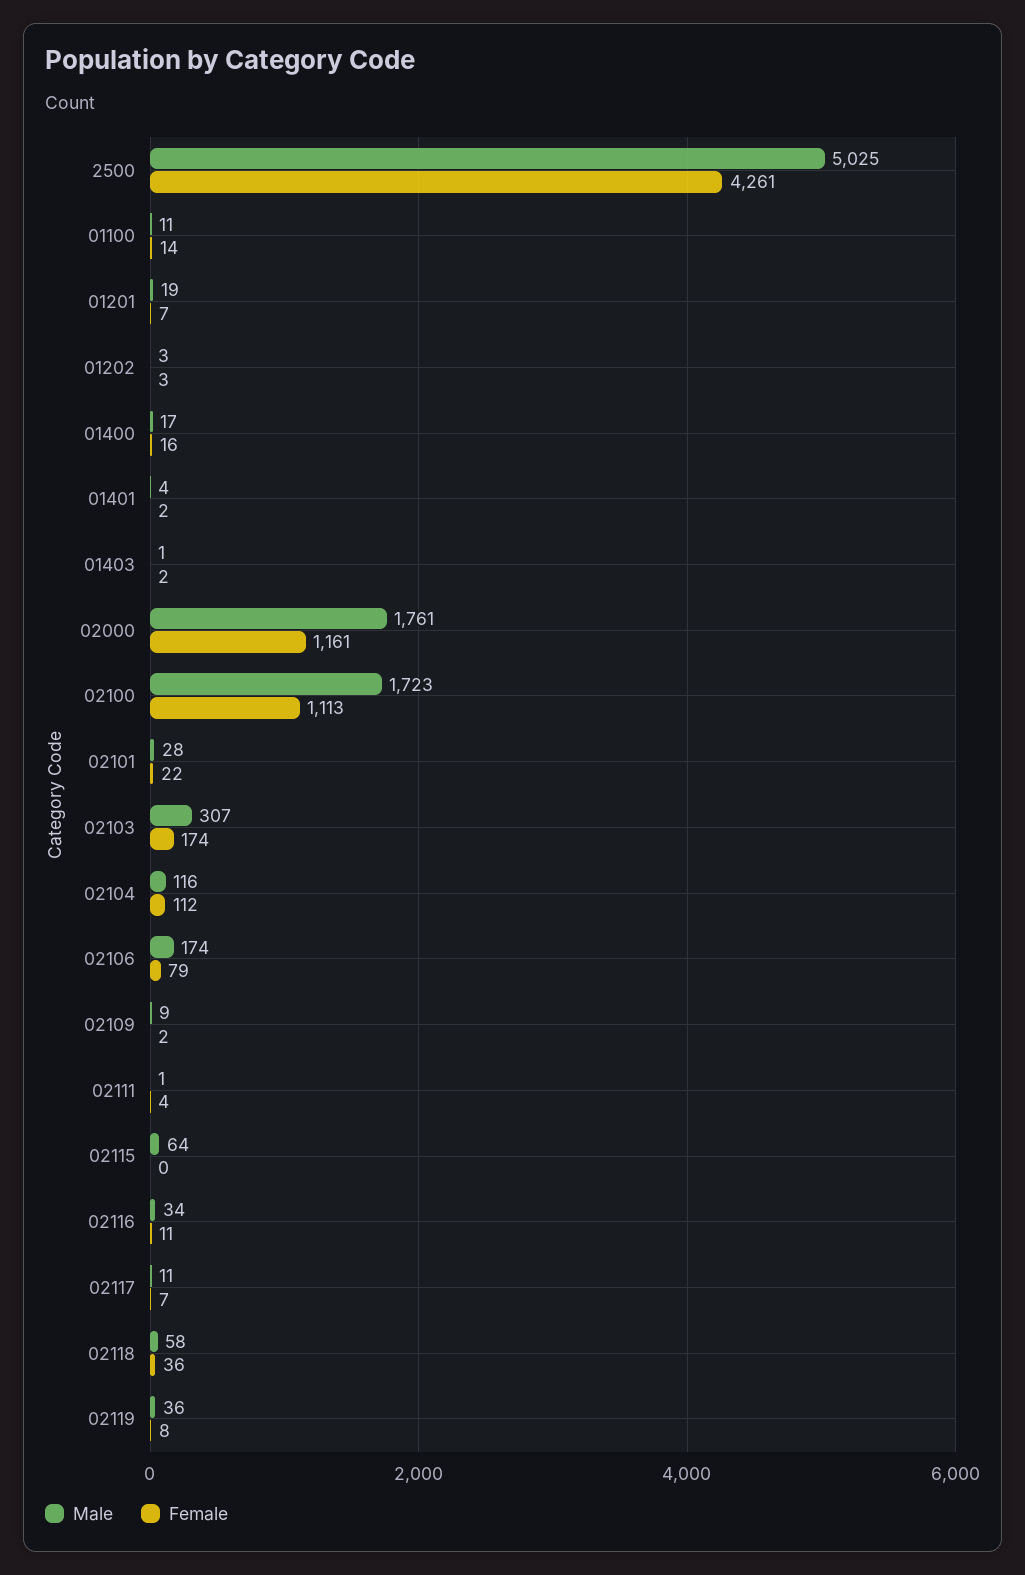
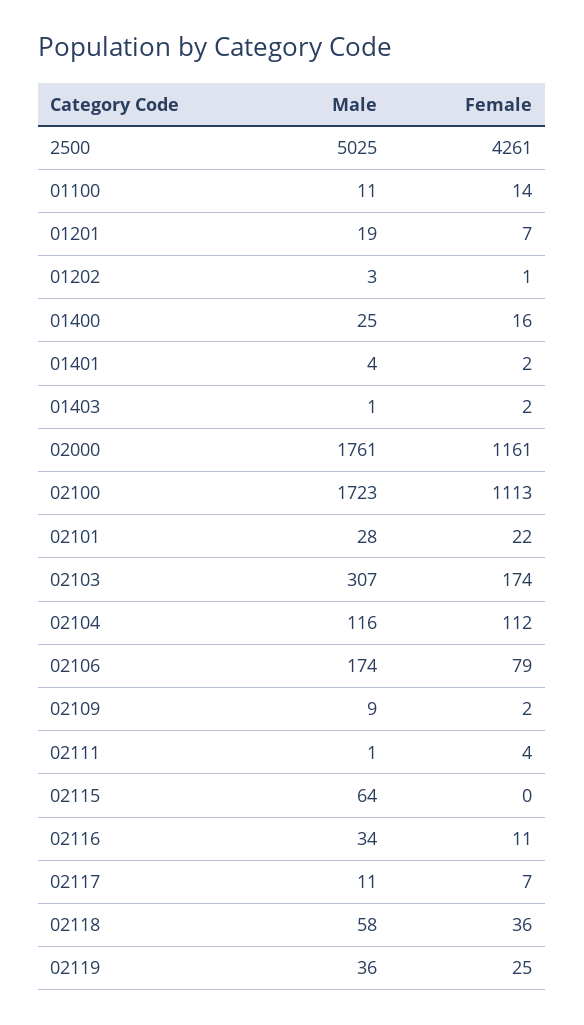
  {
    "Male": {
      "2500": 5025,
      "01100": 11,
      "01201": 19,
      "01202": 3,
-     "01400": 17,
+     "01400": 25,
      "01401": 4,
      "01403": 1,
      "02000": 1761,
      "02100": 1723,
      "02101": 28,
      "02103": 307,
      "02104": 116,
      "02106": 174,
      "02109": 9,
      "02111": 1,
      "02115": 64,
      "02116": 34,
      "02117": 11,
      "02118": 58,
      "02119": 36
    },
    "Female": {
      "2500": 4261,
      "01100": 14,
      "01201": 7,
-     "01202": 3,
+     "01202": 1,
      "01400": 16,
      "01401": 2,
      "01403": 2,
      "02000": 1161,
      "02100": 1113,
      "02101": 22,
      "02103": 174,
      "02104": 112,
      "02106": 79,
      "02109": 2,
      "02111": 4,
      "02115": 0,
      "02116": 11,
      "02117": 7,
      "02118": 36,
-     "02119": 8
+     "02119": 25
    }
  }

